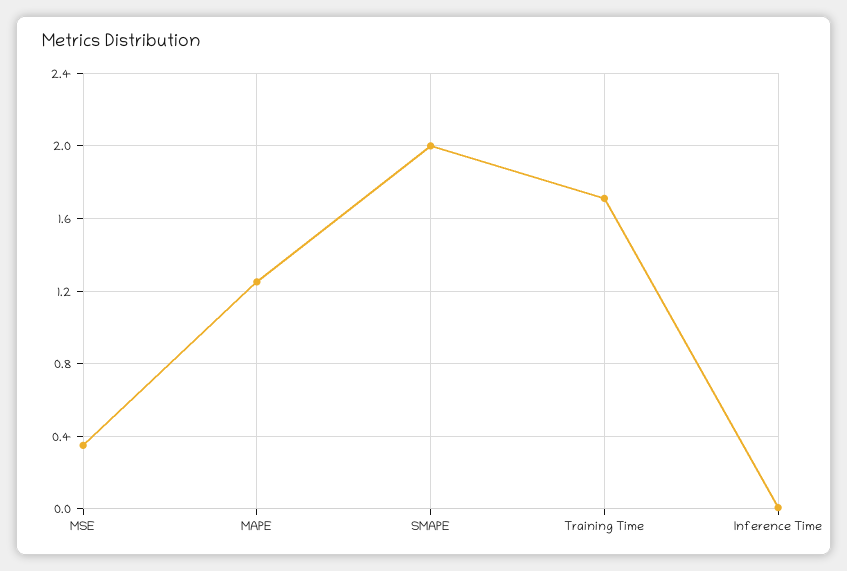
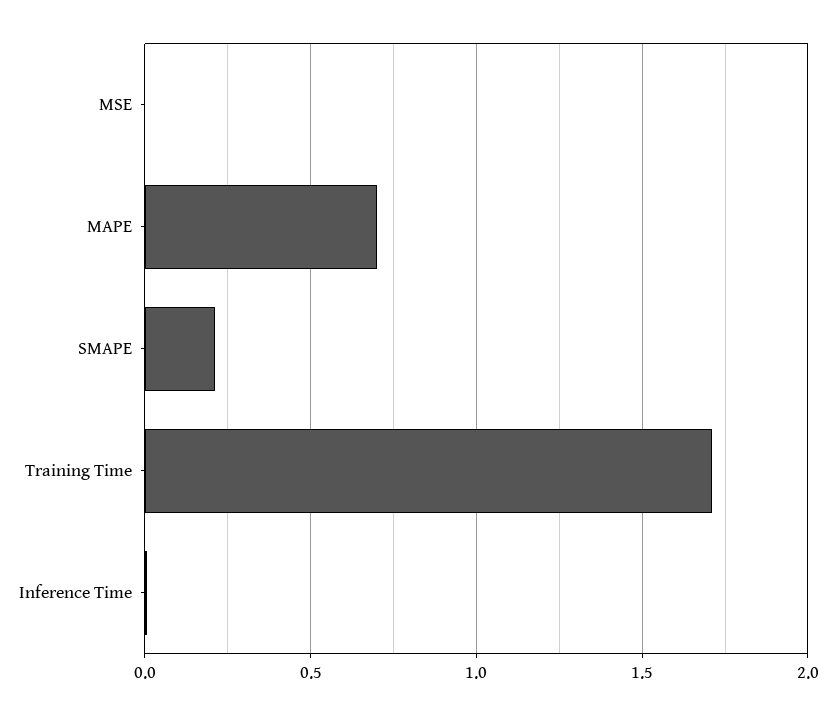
  {
-   "MSE": 0.35,
+   "MSE": 0,
-   "MAPE": 1.25,
+   "MAPE": 0.7,
-   "SMAPE": 2,
+   "SMAPE": 0.2,
    "Training Time": 1.7,
    "Inference Time": 0
  }

